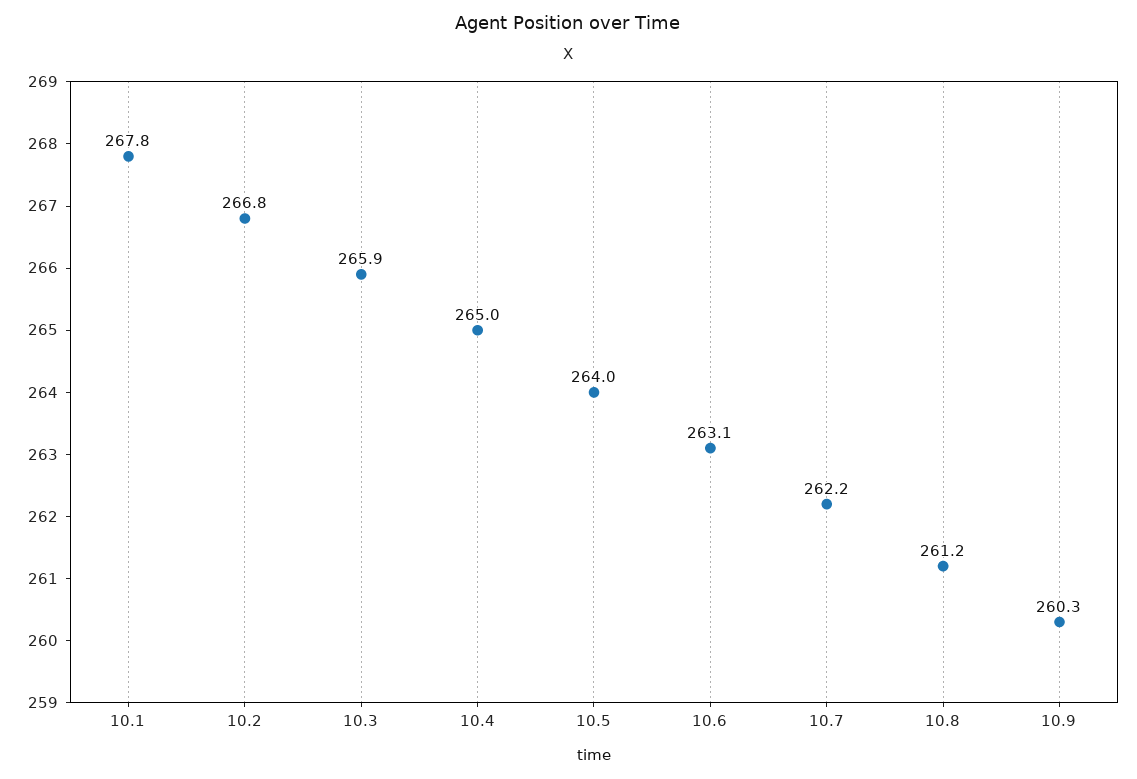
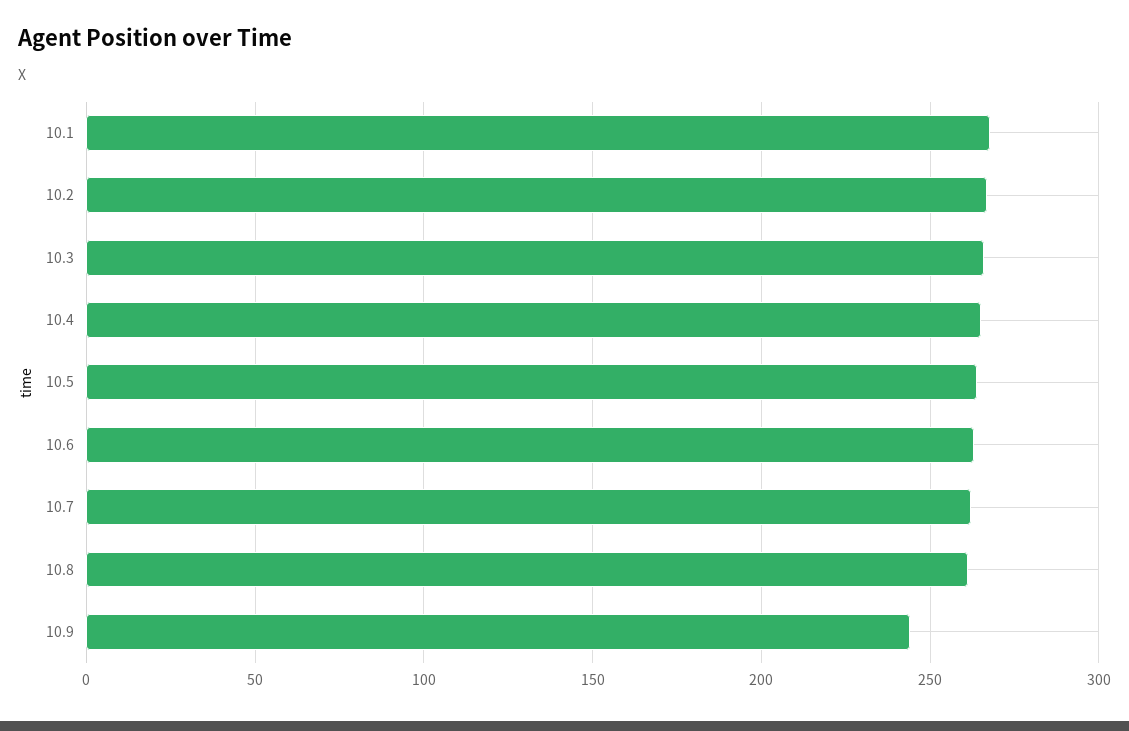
  {
    "10.1": 267.8,
    "10.2": 266.8,
    "10.3": 265.9,
    "10.4": 265,
    "10.5": 264,
    "10.6": 263.1,
    "10.7": 262.2,
    "10.8": 261.2,
-   "10.9": 260.3
+   "10.9": 245
  }

